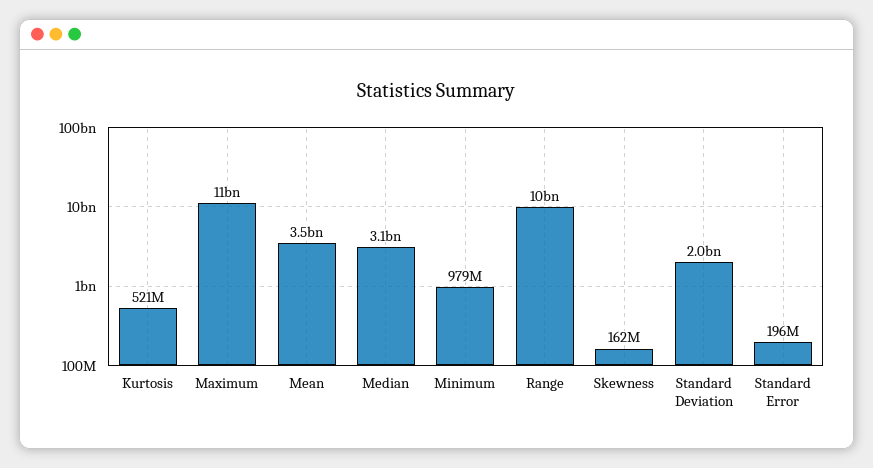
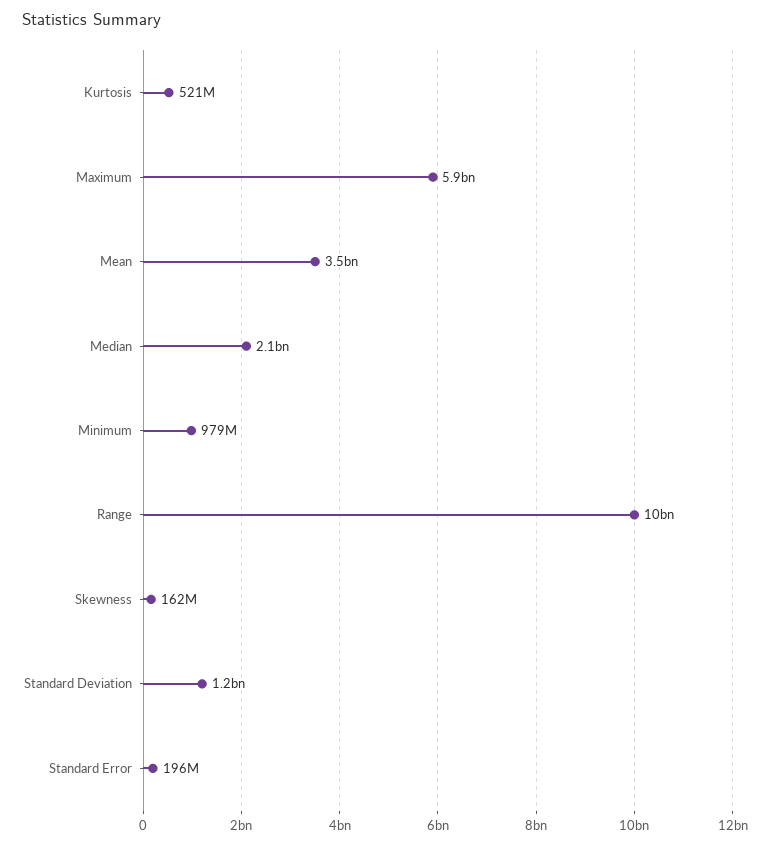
  {
    "Kurtosis": 521000000,
-   "Maximum": 11000000000,
+   "Maximum": 5900000000,
    "Mean": 3500000000,
-   "Median": 3100000000,
+   "Median": 2100000000,
    "Minimum": 979000000,
    "Range": 10000000000,
    "Skewness": 162000000,
-   "Standard Deviation": 2000000000,
+   "Standard Deviation": 1200000000,
    "Standard Error": 196000000
  }

